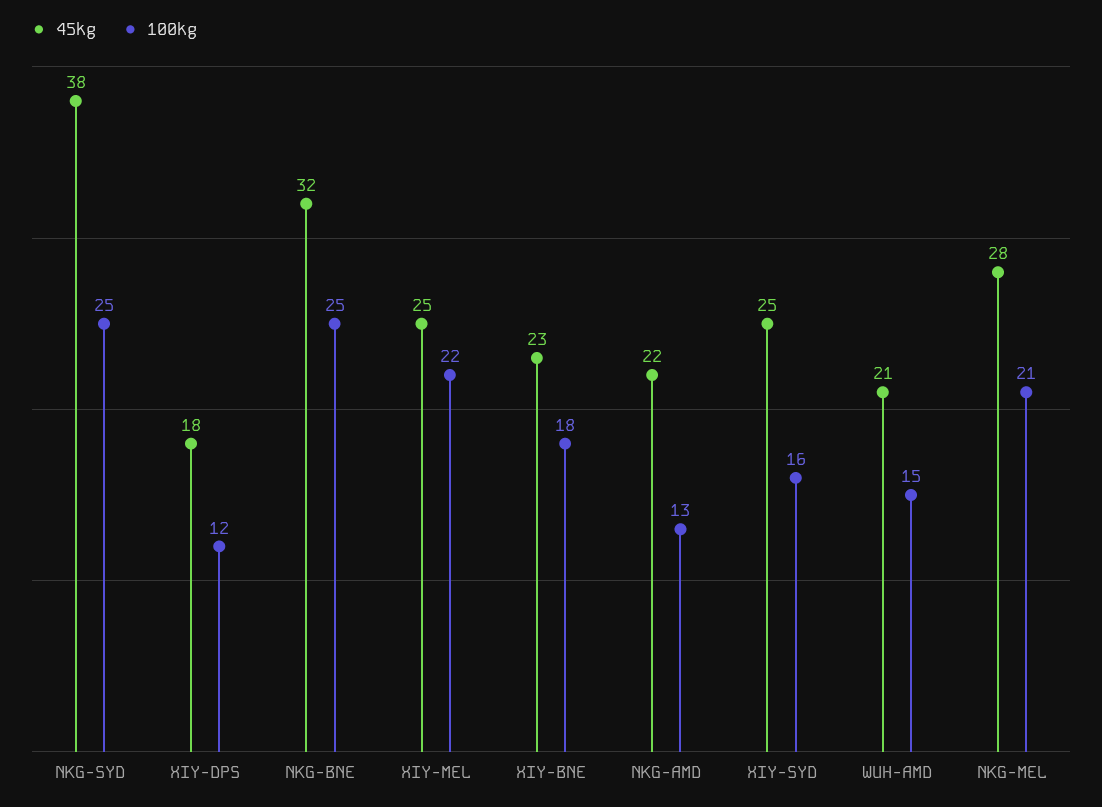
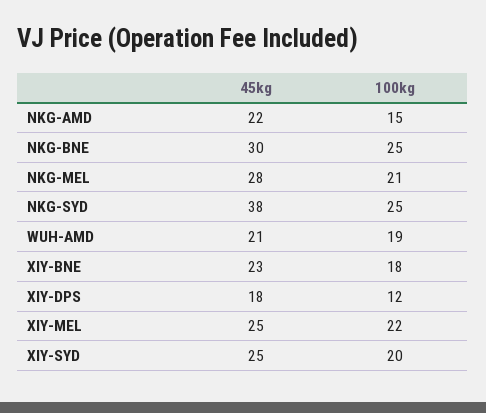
  {
    "45kg": {
      "NKG-SYD": 38,
      "XIY-DPS": 18,
-     "NKG-BNE": 32,
+     "NKG-BNE": 30,
      "XIY-MEL": 25,
      "XIY-BNE": 23,
      "NKG-AMD": 22,
      "XIY-SYD": 25,
      "WUH-AMD": 21,
      "NKG-MEL": 28
    },
    "100kg": {
      "NKG-SYD": 25,
      "XIY-DPS": 12,
      "NKG-BNE": 25,
      "XIY-MEL": 22,
      "XIY-BNE": 18,
-     "NKG-AMD": 13,
+     "NKG-AMD": 15,
-     "XIY-SYD": 16,
+     "XIY-SYD": 20,
-     "WUH-AMD": 15,
+     "WUH-AMD": 19,
      "NKG-MEL": 21
    }
  }

